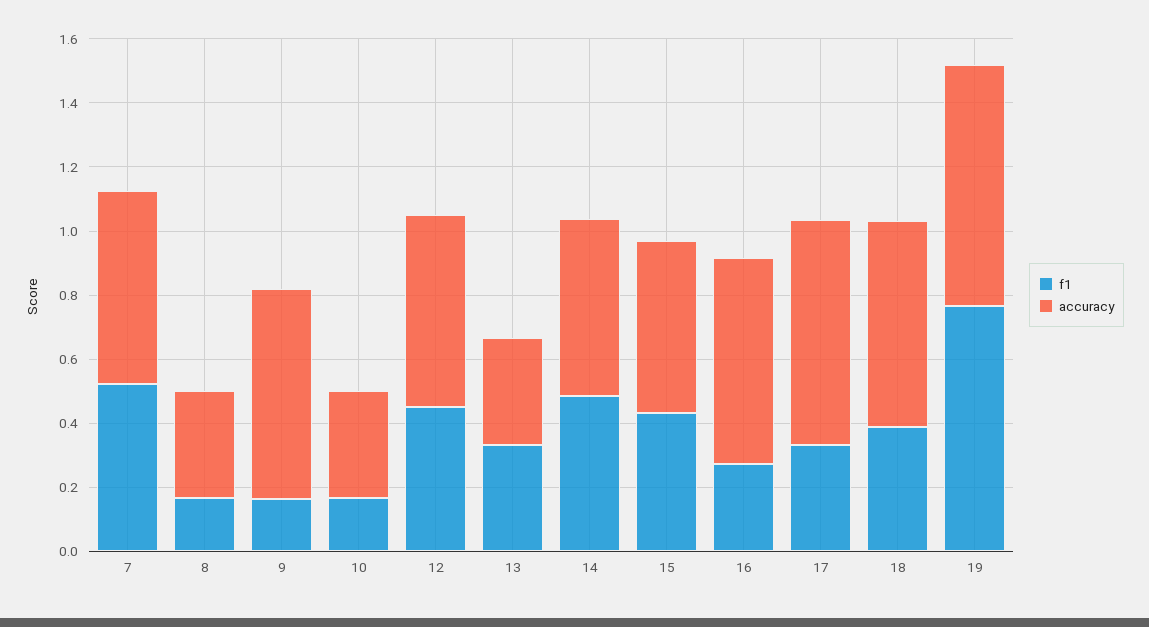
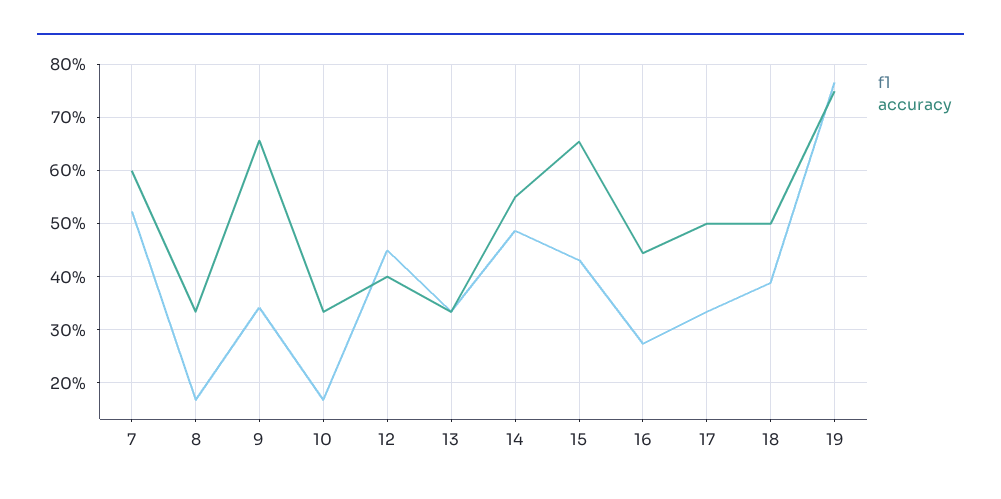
  {
    "f1": {
      "7": 0.52,
      "8": 0.16,
-     "9": 0.15,
+     "9": 0.34,
      "10": 0.16,
      "12": 0.46,
      "13": 0.34,
      "14": 0.48,
      "15": 0.44,
      "16": 0.28,
      "17": 0.34,
      "18": 0.38,
      "19": 0.76
    },
    "accuracy": {
      "7": 0.6,
      "8": 0.34,
      "9": 0.66,
      "10": 0.34,
-     "12": 0.6,
+     "12": 0.4,
      "13": 0.34,
      "14": 0.56,
-     "15": 0.55,
+     "15": 0.66,
-     "16": 0.65,
+     "16": 0.44,
-     "17": 0.7,
+     "17": 0.5,
-     "18": 0.65,
+     "18": 0.5,
      "19": 0.76
    }
  }

